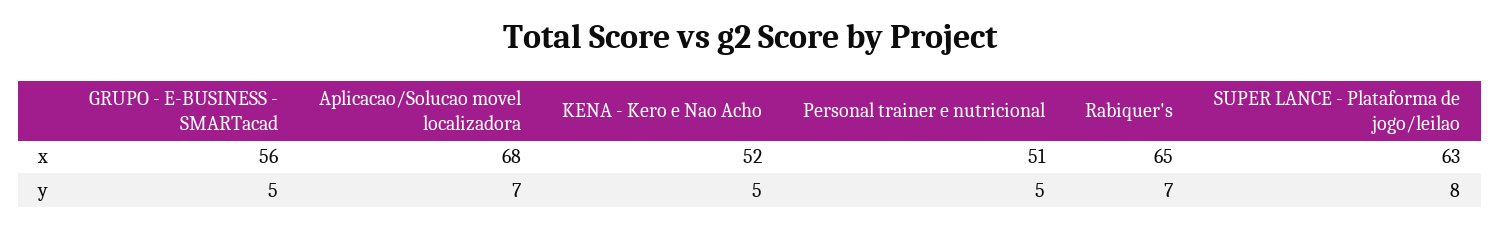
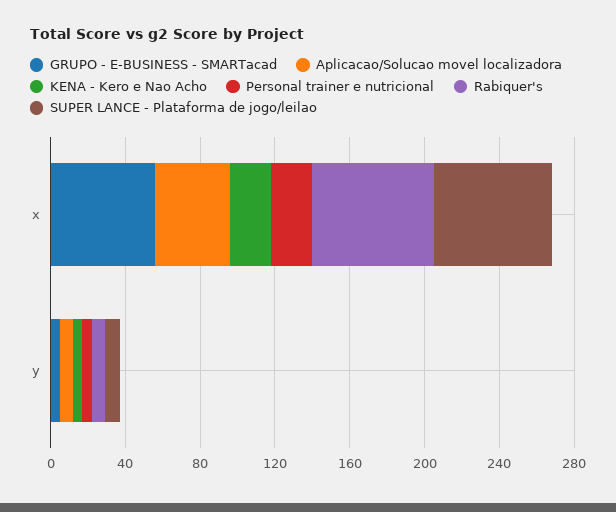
  {
    "GRUPO - E-BUSINESS - SMARTacad": {
      "x": 56,
      "y": 5
    },
    "Aplicacao/Solucao movel localizadora": {
-     "x": 68,
+     "x": 40,
      "y": 7
    },
    "KENA - Kero e Nao Acho": {
-     "x": 52,
+     "x": 20,
      "y": 5
    },
    "Personal trainer e nutricional": {
-     "x": 51,
+     "x": 20,
      "y": 5
    },
    "Rabiquer's": {
      "x": 65,
      "y": 7
    },
    "SUPER LANCE - Plataforma de jogo/leilao": {
      "x": 63,
      "y": 8
    }
  }

